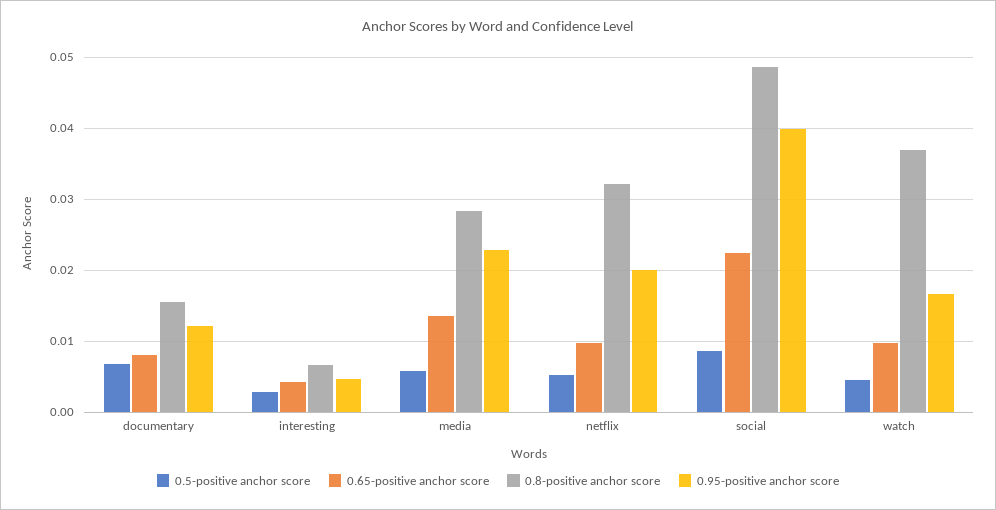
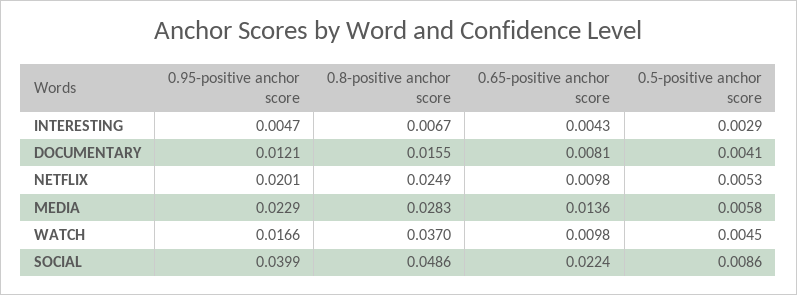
  {
    "0.5-positive anchor score": {
-     "documentary": 0.007,
+     "documentary": 0.0041,
      "interesting": 0.0029,
      "media": 0.0058,
      "netflix": 0.0053,
      "social": 0.0086,
      "watch": 0.0045
    },
    "0.65-positive anchor score": {
      "documentary": 0.0081,
      "interesting": 0.0043,
      "media": 0.0136,
      "netflix": 0.0098,
      "social": 0.0224,
      "watch": 0.0098
    },
    "0.8-positive anchor score": {
      "documentary": 0.0155,
      "interesting": 0.0067,
      "media": 0.0283,
-     "netflix": 0.032,
+     "netflix": 0.0249,
      "social": 0.0486,
      "watch": 0.037
    },
    "0.95-positive anchor score": {
      "documentary": 0.0121,
      "interesting": 0.0047,
      "media": 0.0229,
      "netflix": 0.0201,
      "social": 0.0399,
      "watch": 0.0166
    }
  }

